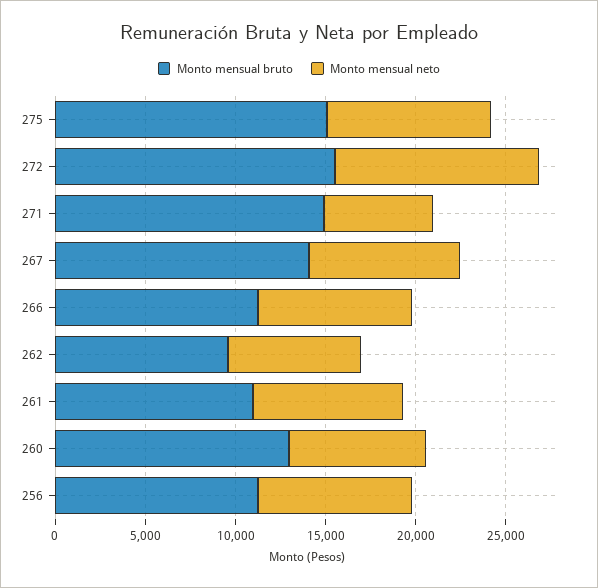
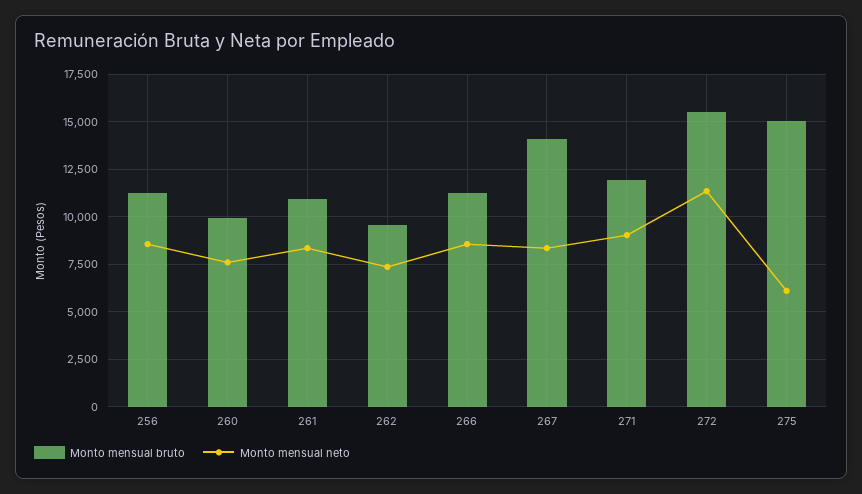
  {
    "Monto mensual bruto": {
      "275": 15000,
      "272": 15500,
-     "271": 15000,
+     "271": 12000,
      "267": 14000,
      "266": 11000,
      "262": 9500,
      "261": 11000,
-     "260": 13000,
+     "260": 10000,
      "256": 11000
    },
    "Monto mensual neto": {
-     "275": 9000,
+     "275": 6000,
      "272": 11500,
-     "271": 6000,
+     "271": 9000,
      "267": 8500,
      "266": 8500,
      "262": 7500,
      "261": 8500,
      "260": 7500,
      "256": 8500
    }
  }

